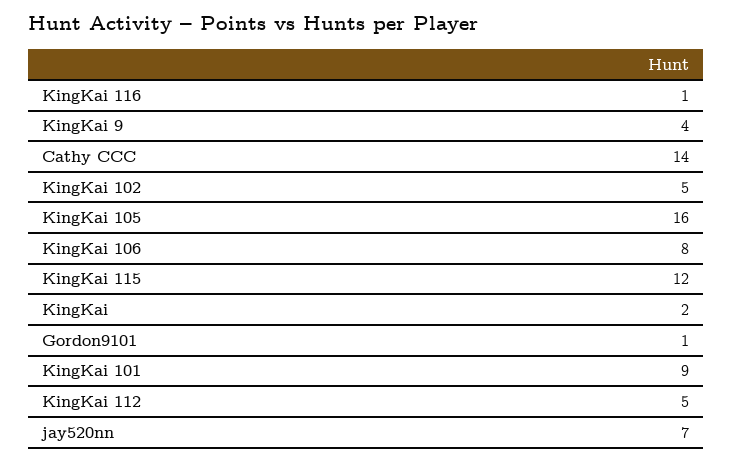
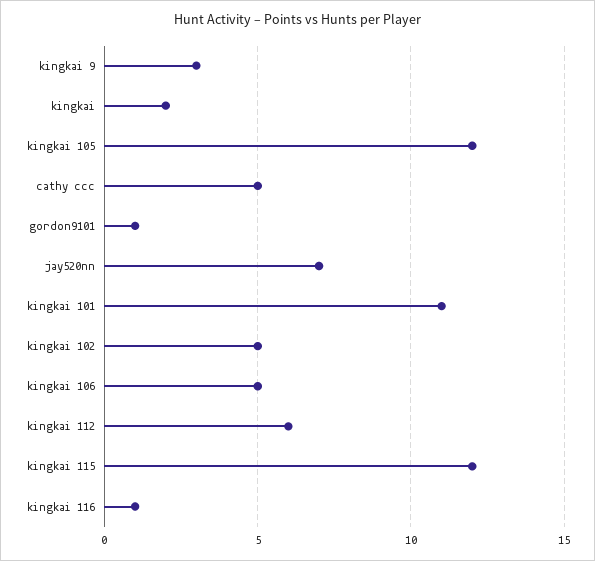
  {
    "KingKai 116": 1,
-   "KingKai 9": 4,
+   "KingKai 9": 3,
-   "Cathy CCC": 14,
+   "Cathy CCC": 5,
    "KingKai 102": 5,
-   "KingKai 105": 16,
+   "KingKai 105": 12,
-   "KingKai 106": 8,
+   "KingKai 106": 5,
    "KingKai 115": 12,
    "KingKai": 2,
    "Gordon9101": 1,
-   "KingKai 101": 9,
+   "KingKai 101": 11,
-   "KingKai 112": 5,
+   "KingKai 112": 6,
    "jay520nn": 7
  }

